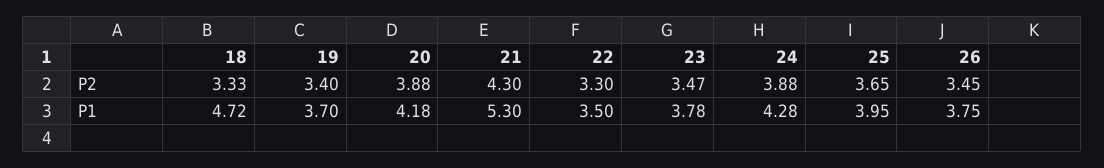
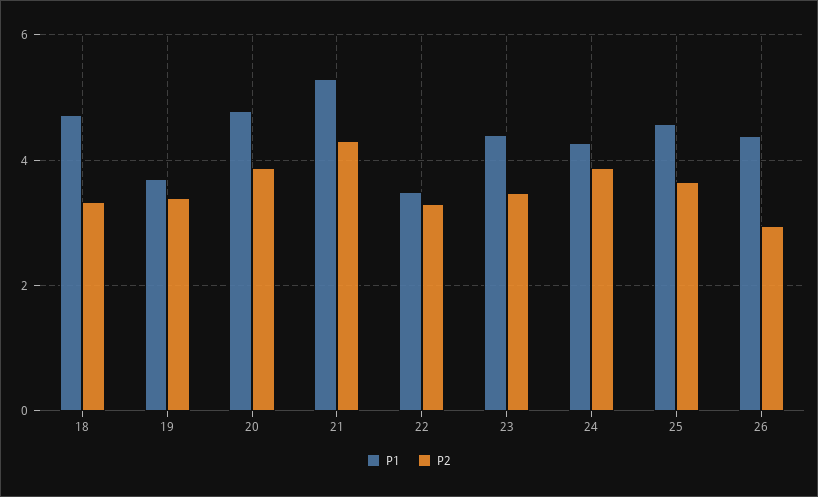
  {
    "P2": {
      "18": 3.33,
      "19": 3.4,
      "20": 3.88,
      "21": 4.3,
      "22": 3.3,
      "23": 3.47,
      "24": 3.88,
      "25": 3.65,
-     "26": 3.45
+     "26": 3
    },
    "P1": {
      "18": 4.72,
      "19": 3.7,
-     "20": 4.18,
+     "20": 4.8,
      "21": 5.3,
      "22": 3.5,
-     "23": 3.78,
+     "23": 4.4,
      "24": 4.28,
-     "25": 3.95,
+     "25": 4.6,
-     "26": 3.75
+     "26": 4.4
    }
  }

